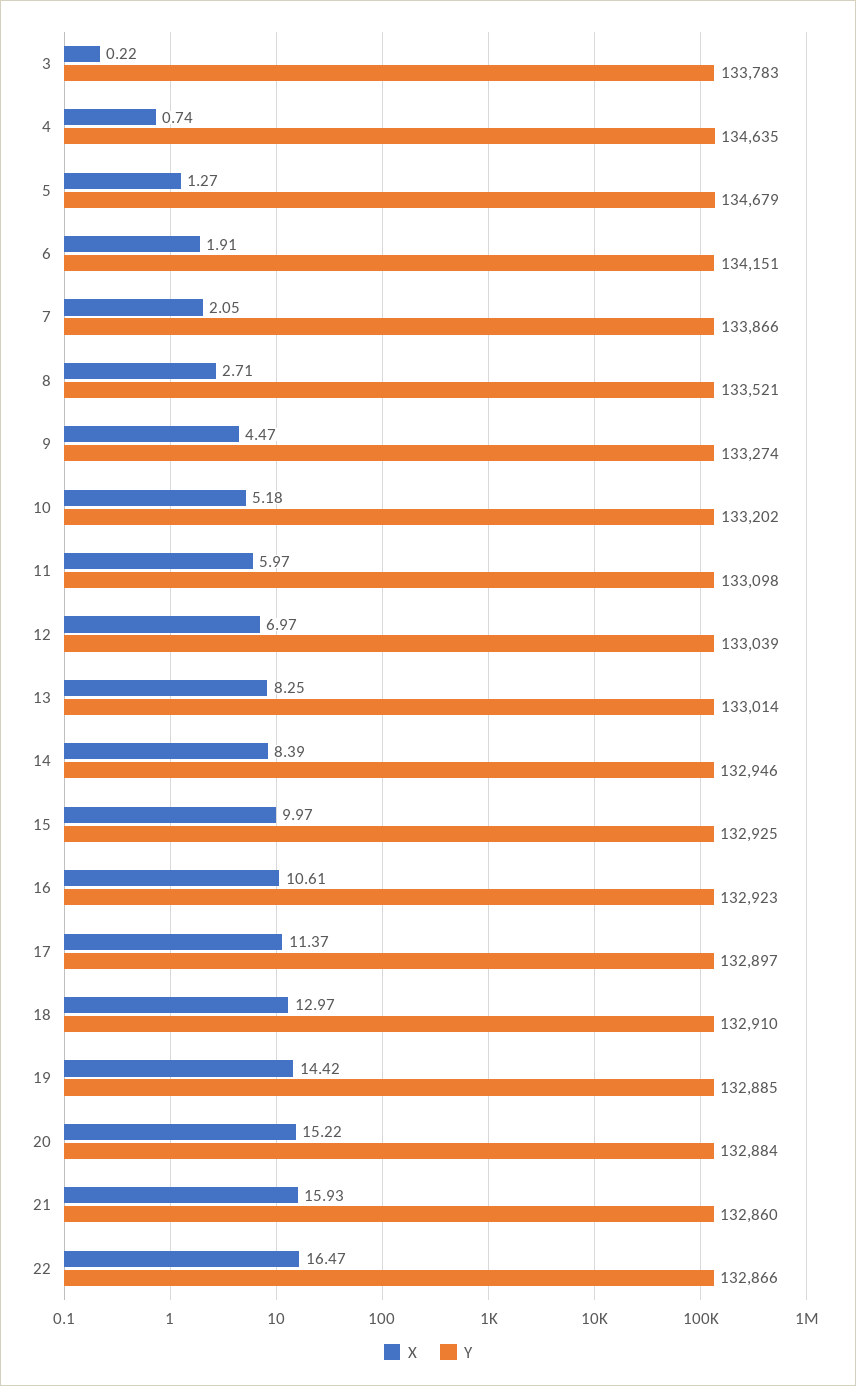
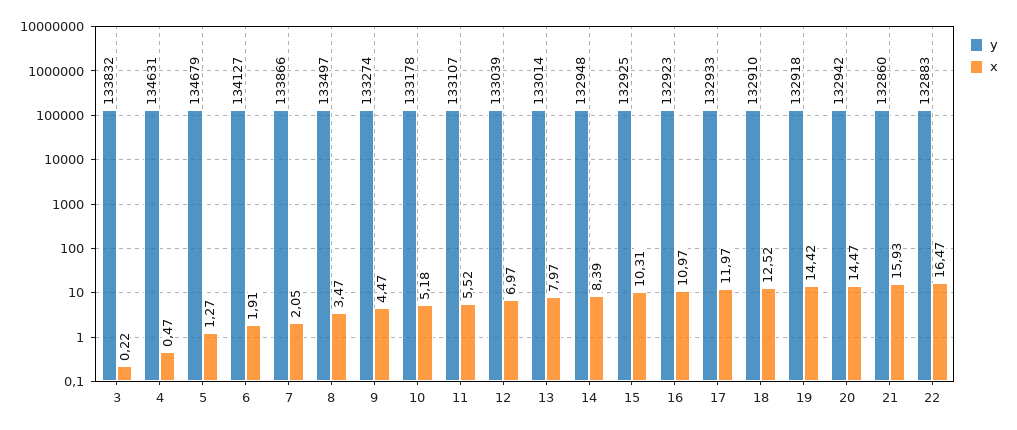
  {
    "X": {
      "3": 0.22,
-     "4": 0.74,
+     "4": 0.47,
      "5": 1.27,
      "6": 1.91,
      "7": 2.05,
-     "8": 2.71,
+     "8": 3.47,
      "9": 4.47,
      "10": 5.18,
-     "11": 5.97,
+     "11": 5.52,
      "12": 6.97,
-     "13": 8.25,
+     "13": 7.97,
      "14": 8.39,
-     "15": 9.97,
+     "15": 10.31,
-     "16": 10.61,
+     "16": 10.97,
-     "17": 11.37,
+     "17": 11.97,
-     "18": 12.97,
+     "18": 12.52,
      "19": 14.42,
-     "20": 15.22,
+     "20": 14.47,
      "21": 15.93,
      "22": 16.47
    },
    "Y": {
-     "3": 133783,
+     "3": 133832,
-     "4": 134635,
+     "4": 134631,
      "5": 134679,
-     "6": 134151,
+     "6": 134127,
      "7": 133866,
-     "8": 133521,
+     "8": 133497,
      "9": 133274,
-     "10": 133202,
+     "10": 133178,
-     "11": 133098,
+     "11": 133107,
      "12": 133039,
      "13": 133014,
-     "14": 132946,
+     "14": 132948,
      "15": 132925,
      "16": 132923,
-     "17": 132897,
+     "17": 132933,
      "18": 132910,
-     "19": 132885,
+     "19": 132918,
-     "20": 132884,
+     "20": 132942,
      "21": 132860,
-     "22": 132866
+     "22": 132883
    }
  }

